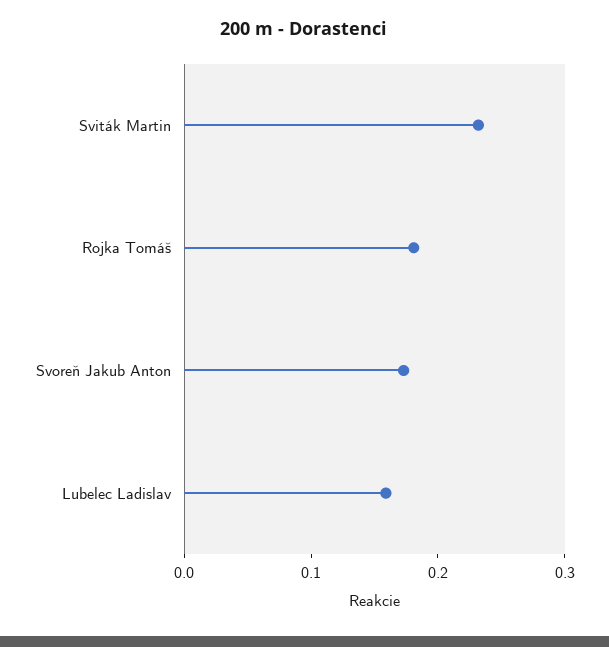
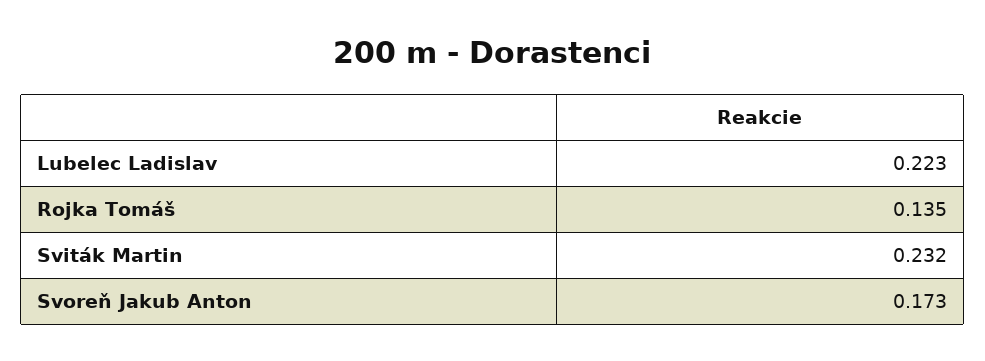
  {
    "Sviták Martin": 0.232,
-   "Rojka Tomáš": 0.18,
+   "Rojka Tomáš": 0.135,
    "Svoreň Jakub Anton": 0.173,
-   "Lubelec Ladislav": 0.16
+   "Lubelec Ladislav": 0.223
  }

